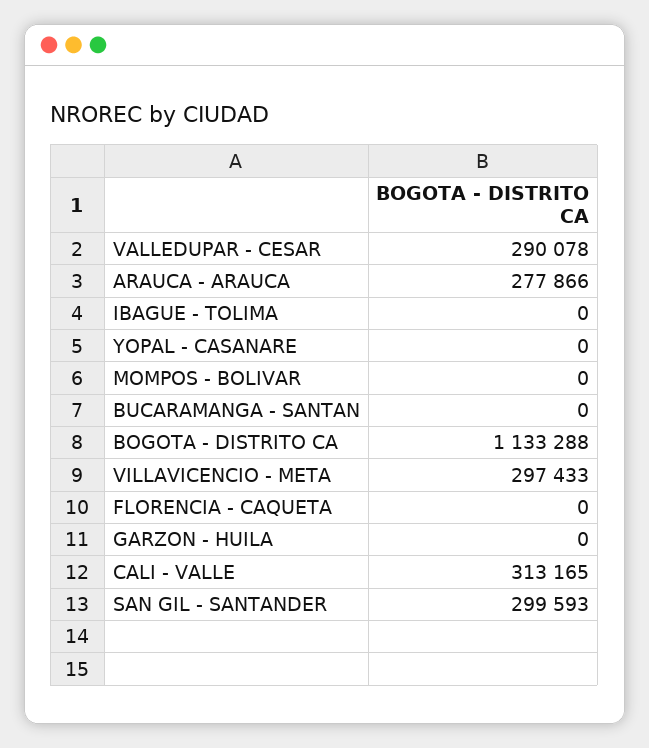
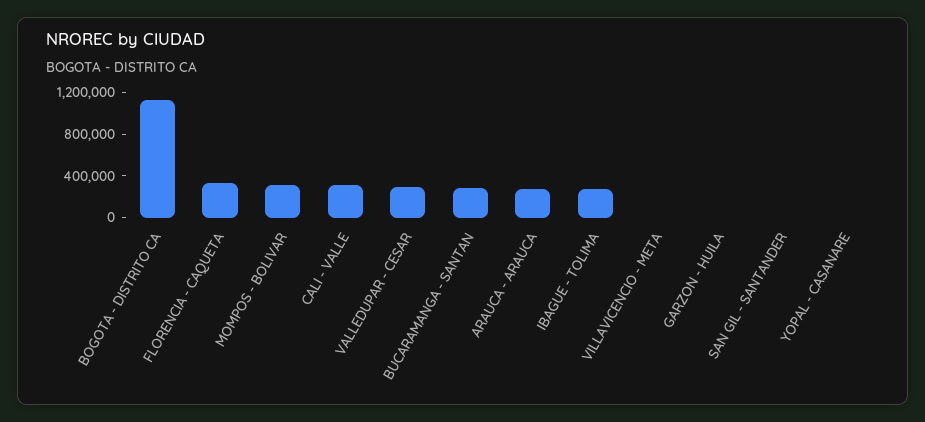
  {
    "VALLEDUPAR - CESAR": 290078,
    "ARAUCA - ARAUCA": 277866,
-   "IBAGUE - TOLIMA": 0,
+   "IBAGUE - TOLIMA": 300000,
    "YOPAL - CASANARE": 0,
-   "MOMPOS - BOLIVAR": 0,
+   "MOMPOS - BOLIVAR": 300000,
-   "BUCARAMANGA - SANTAN": 0,
+   "BUCARAMANGA - SANTAN": 300000,
    "BOGOTA - DISTRITO CA": 1133288,
-   "VILLAVICENCIO - META": 297433,
+   "VILLAVICENCIO - META": 0,
-   "FLORENCIA - CAQUETA": 0,
+   "FLORENCIA - CAQUETA": 300000,
    "GARZON - HUILA": 0,
    "CALI - VALLE": 313165,
-   "SAN GIL - SANTANDER": 299593
+   "SAN GIL - SANTANDER": 0
  }

